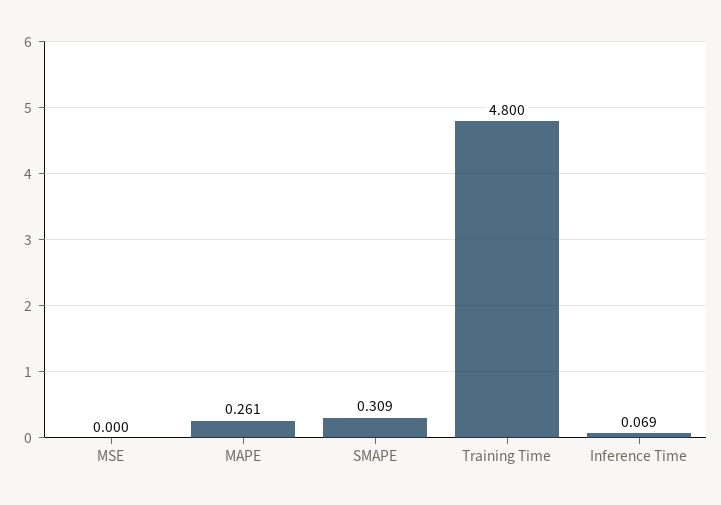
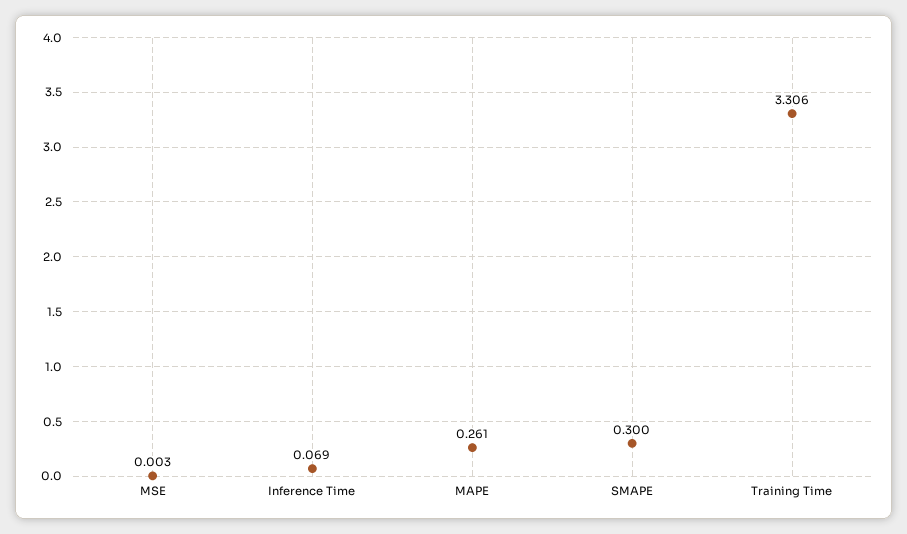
  {
-   "MSE": 0,
+   "MSE": 0.003,
    "MAPE": 0.261,
-   "SMAPE": 0.309,
+   "SMAPE": 0.3,
-   "Training Time": 4.8,
+   "Training Time": 3.306,
    "Inference Time": 0.069
  }

